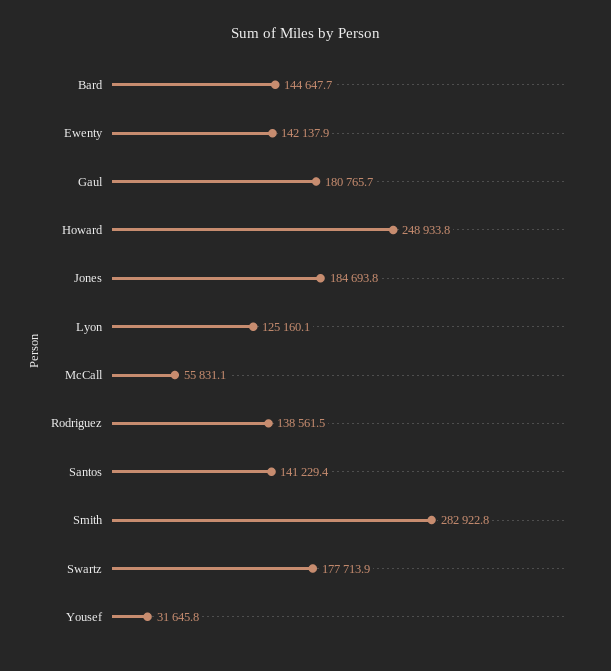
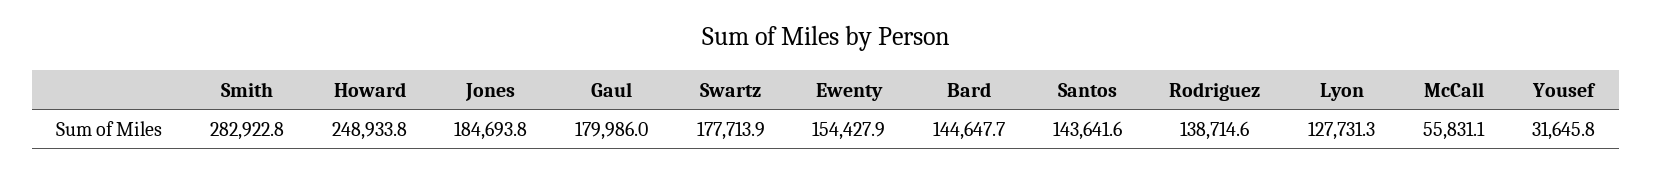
  {
    "Bard": 144647.7,
-   "Ewenty": 142137.9,
+   "Ewenty": 154427.9,
-   "Gaul": 180765.7,
+   "Gaul": 179986,
    "Howard": 248933.8,
    "Jones": 184693.8,
-   "Lyon": 125160.1,
+   "Lyon": 127731.3,
    "McCall": 55831.1,
-   "Rodriguez": 138561.5,
+   "Rodriguez": 138714.6,
-   "Santos": 141229.4,
+   "Santos": 143641.6,
    "Smith": 282922.8,
    "Swartz": 177713.9,
    "Yousef": 31645.8
  }

